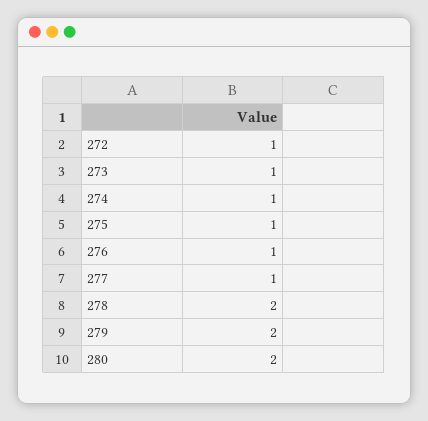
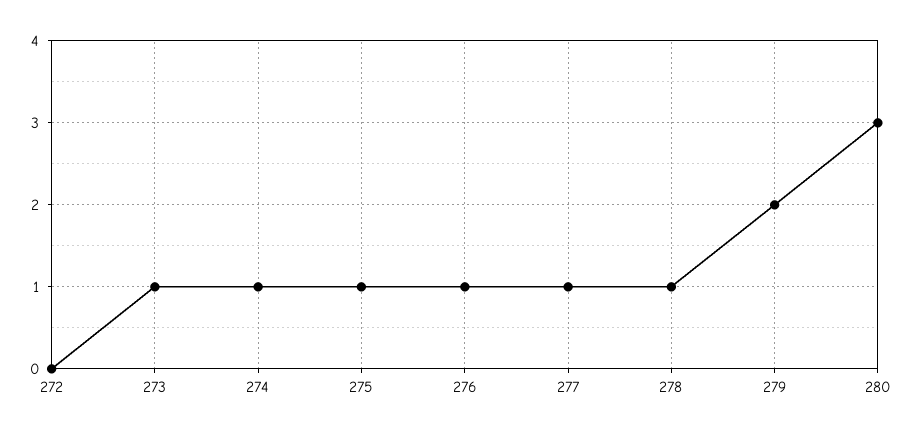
  {
-   "272": 1,
+   "272": 0,
    "273": 1,
    "274": 1,
    "275": 1,
    "276": 1,
    "277": 1,
-   "278": 2,
+   "278": 1,
    "279": 2,
-   "280": 2
+   "280": 3
  }

